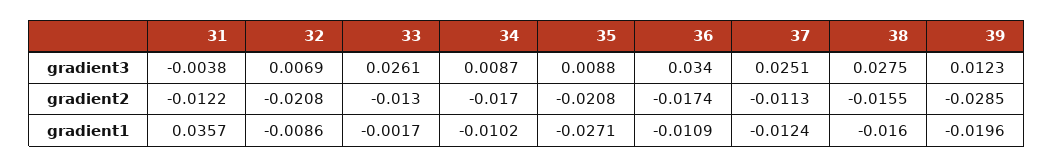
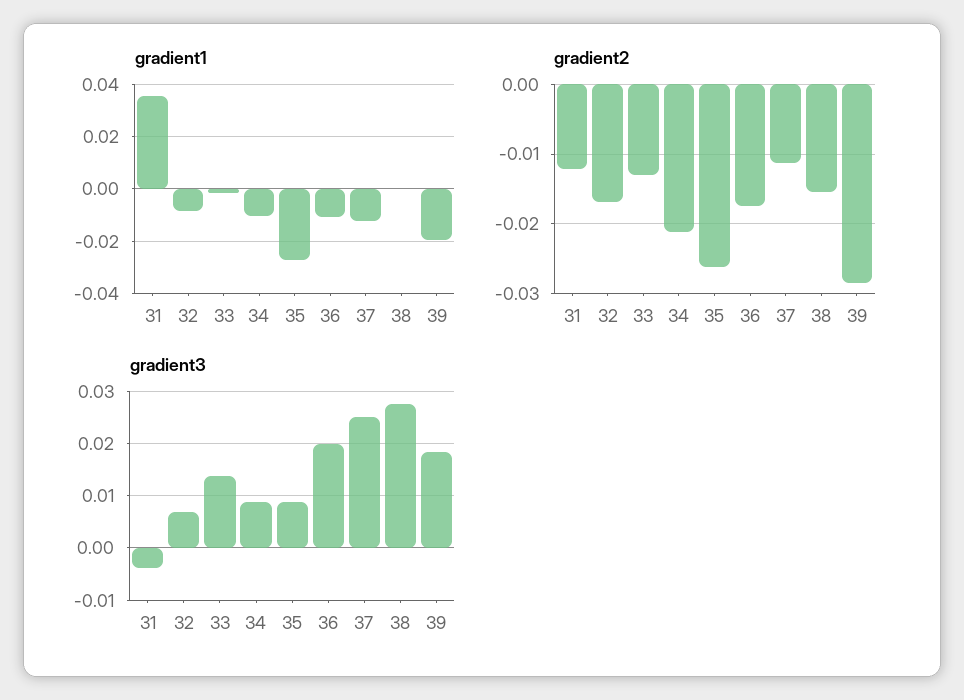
  {
    "gradient3": {
      "31": -0.0038,
      "32": 0.0069,
-     "33": 0.0261,
+     "33": 0.014,
      "34": 0.0087,
      "35": 0.0088,
-     "36": 0.034,
+     "36": 0.02,
      "37": 0.0251,
      "38": 0.0275,
-     "39": 0.0123
+     "39": 0.018
    },
    "gradient2": {
      "31": -0.0122,
-     "32": -0.0208,
+     "32": -0.017,
      "33": -0.013,
-     "34": -0.017,
+     "34": -0.021,
-     "35": -0.0208,
+     "35": -0.026,
      "36": -0.0174,
      "37": -0.0113,
      "38": -0.0155,
      "39": -0.0285
    },
    "gradient1": {
      "31": 0.0357,
      "32": -0.0086,
      "33": -0.0017,
      "34": -0.0102,
      "35": -0.0271,
      "36": -0.0109,
      "37": -0.0124,
-     "38": -0.016,
+     "38": 0,
      "39": -0.0196
    }
  }

